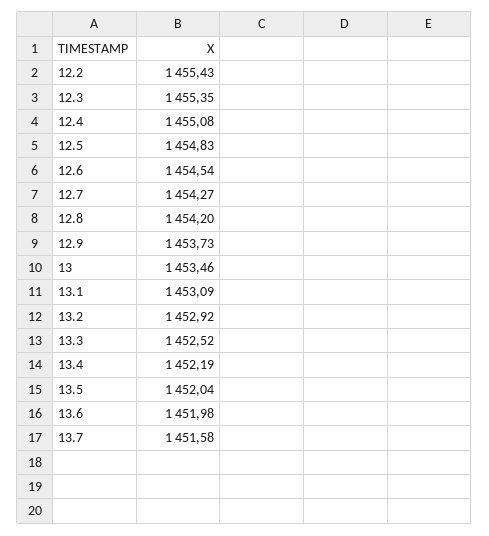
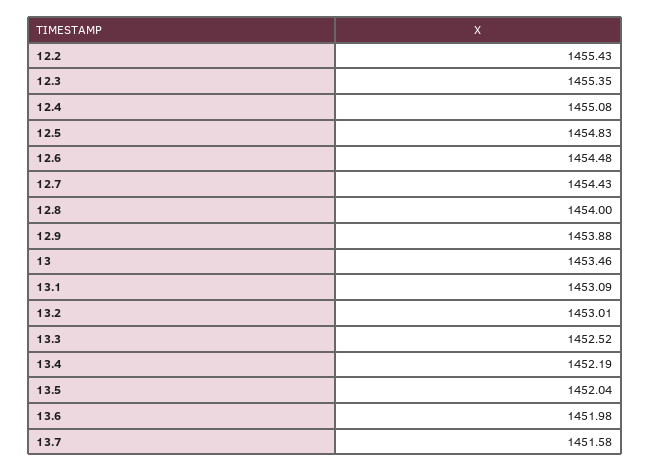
  {
    "12.2": 1455.43,
    "12.3": 1455.35,
    "12.4": 1455.08,
    "12.5": 1454.83,
-   "12.6": 1454.54,
+   "12.6": 1454.48,
-   "12.7": 1454.27,
+   "12.7": 1454.43,
-   "12.8": 1454.2,
+   "12.8": 1454,
-   "12.9": 1453.73,
+   "12.9": 1453.88,
    "13": 1453.46,
    "13.1": 1453.09,
-   "13.2": 1452.92,
+   "13.2": 1453.01,
    "13.3": 1452.52,
    "13.4": 1452.19,
    "13.5": 1452.04,
    "13.6": 1451.98,
    "13.7": 1451.58
  }

